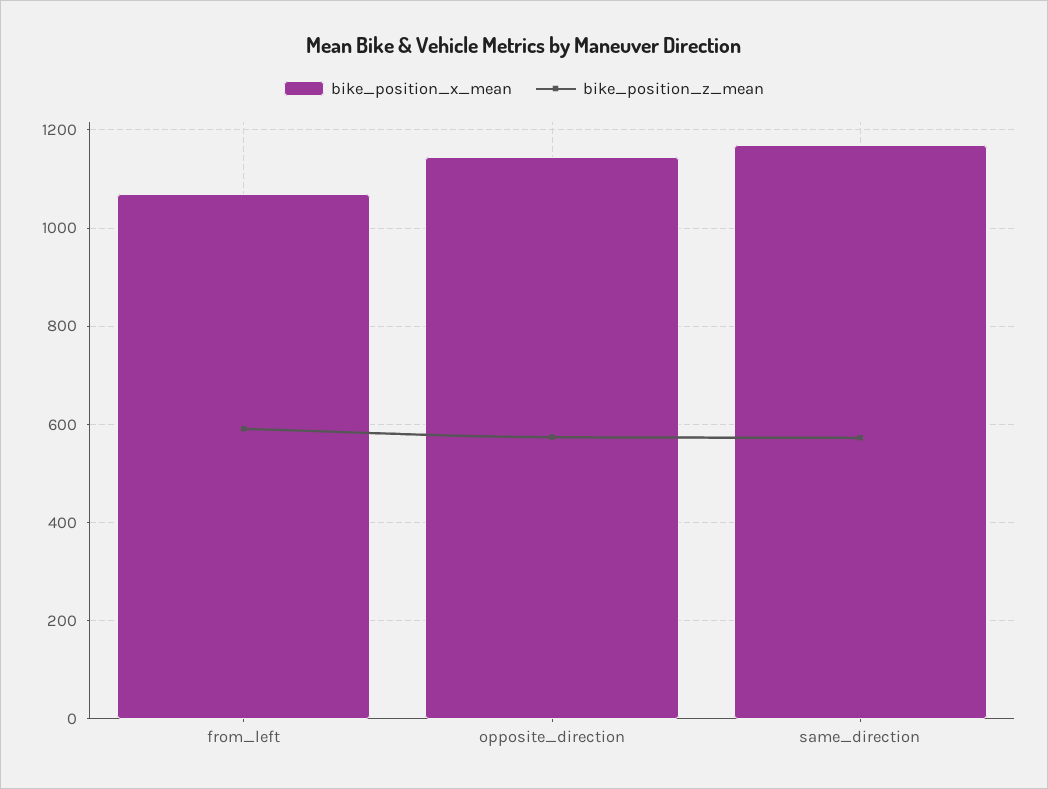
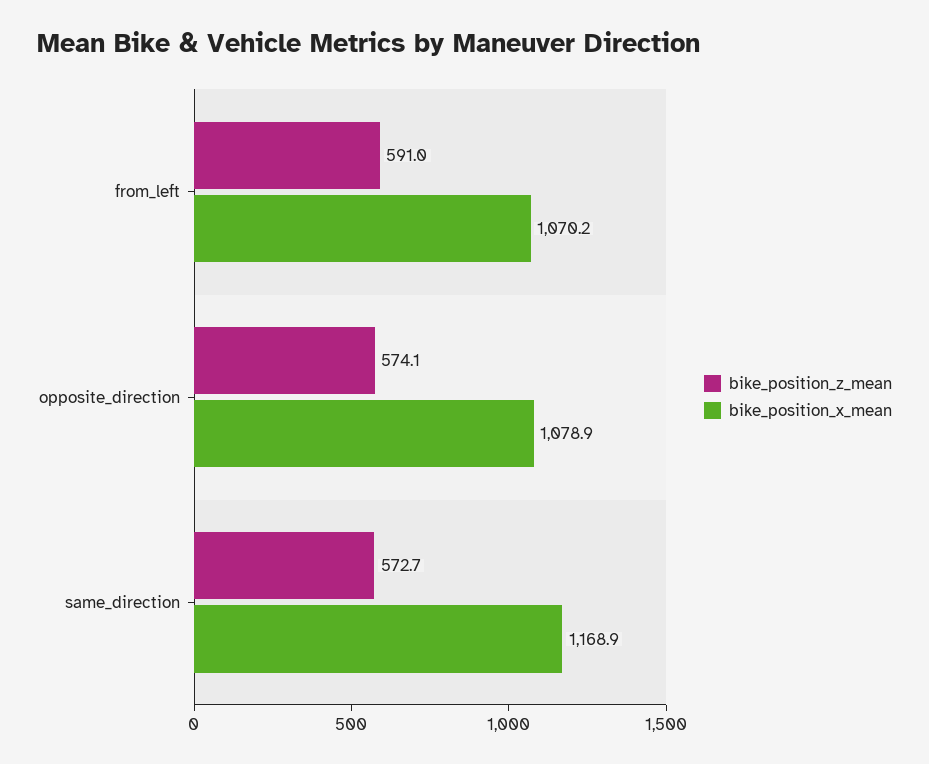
  {
    "bike_position_x_mean": {
      "from_left": 1070.2,
-     "opposite_direction": 1140,
+     "opposite_direction": 1078.9,
      "same_direction": 1168.9
    },
    "bike_position_z_mean": {
      "from_left": 591,
      "opposite_direction": 574.1,
      "same_direction": 572.7
    }
  }

